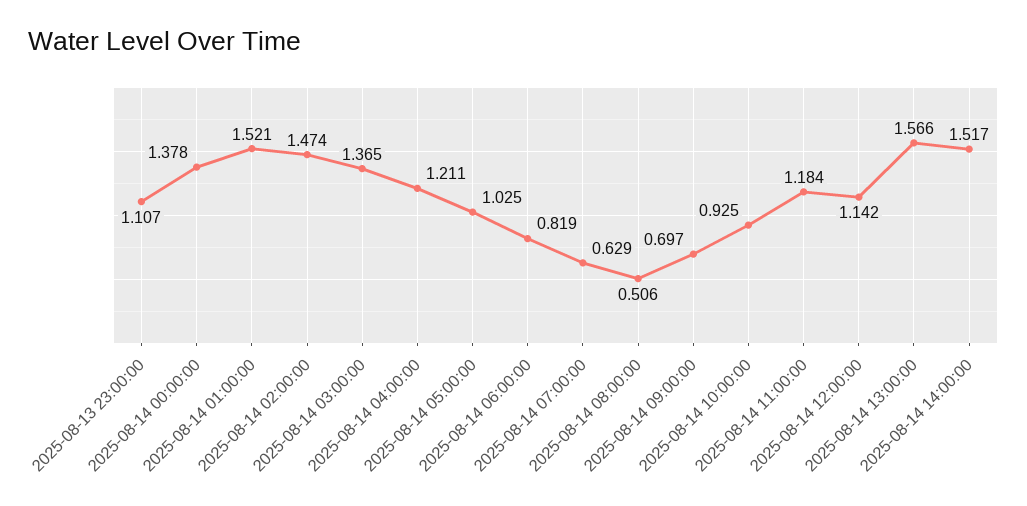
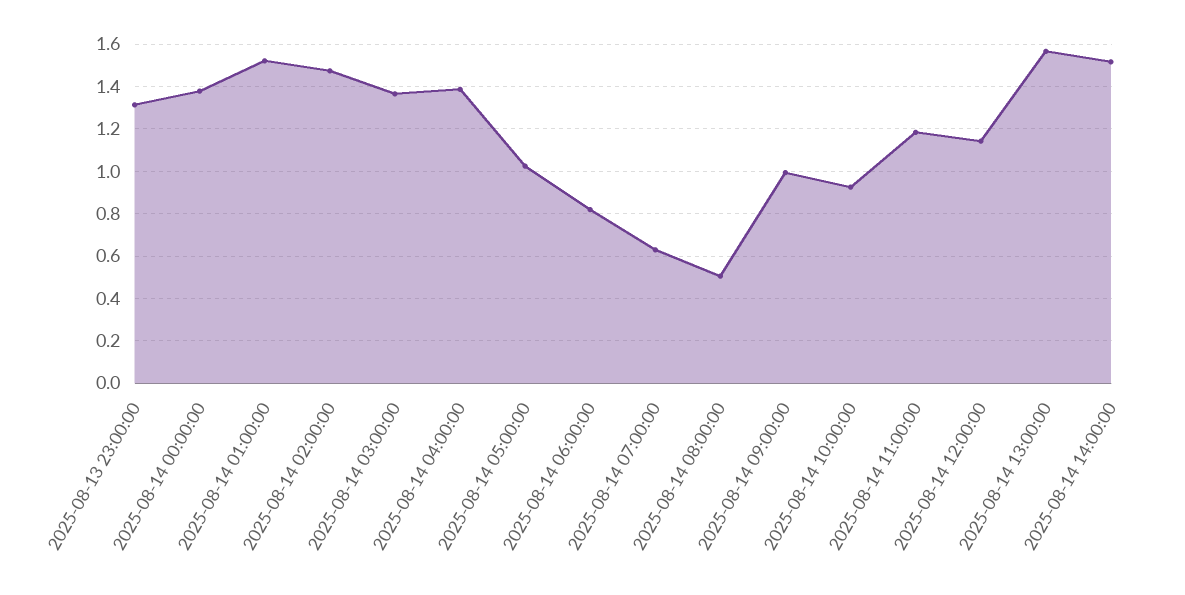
  {
-   "2025-08-13 23:00:00": 1.107,
+   "2025-08-13 23:00:00": 1.3,
    "2025-08-14 00:00:00": 1.378,
    "2025-08-14 01:00:00": 1.521,
    "2025-08-14 02:00:00": 1.474,
    "2025-08-14 03:00:00": 1.365,
-   "2025-08-14 04:00:00": 1.211,
+   "2025-08-14 04:00:00": 1.4,
    "2025-08-14 05:00:00": 1.025,
    "2025-08-14 06:00:00": 0.819,
    "2025-08-14 07:00:00": 0.629,
    "2025-08-14 08:00:00": 0.506,
-   "2025-08-14 09:00:00": 0.697,
+   "2025-08-14 09:00:00": 1,
    "2025-08-14 10:00:00": 0.925,
    "2025-08-14 11:00:00": 1.184,
    "2025-08-14 12:00:00": 1.142,
    "2025-08-14 13:00:00": 1.566,
    "2025-08-14 14:00:00": 1.517
  }

